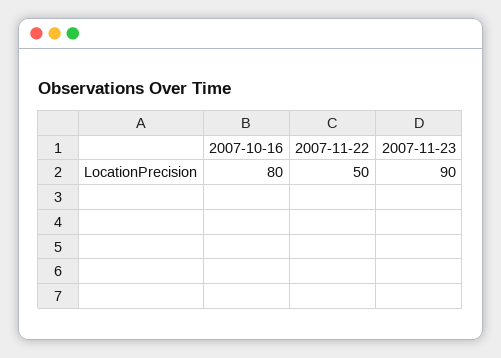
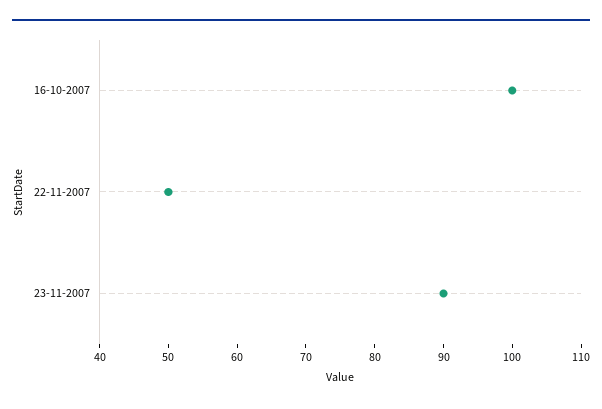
  {
-   "2007-10-16": 80,
+   "2007-10-16": 100,
    "2007-11-22": 50,
    "2007-11-23": 90
  }

